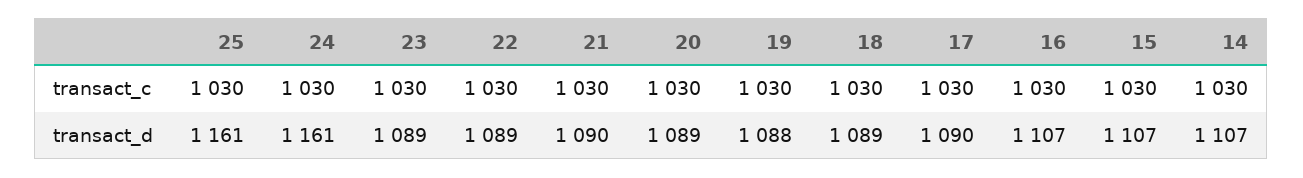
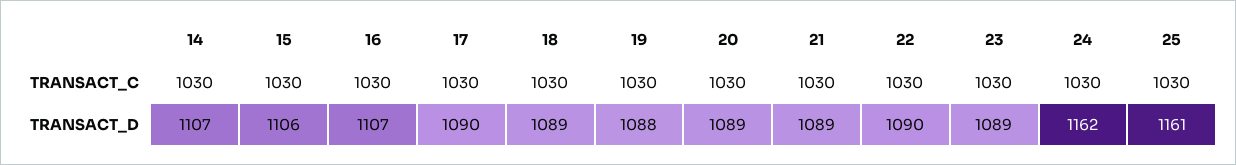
  {
    "25": {
      "transact_c": 1030,
      "transact_d": 1161
    },
    "24": {
      "transact_c": 1030,
-     "transact_d": 1161
+     "transact_d": 1162
    },
    "23": {
      "transact_c": 1030,
      "transact_d": 1089
    },
    "22": {
      "transact_c": 1030,
-     "transact_d": 1089
+     "transact_d": 1090
    },
    "21": {
      "transact_c": 1030,
-     "transact_d": 1090
+     "transact_d": 1089
    },
    "20": {
      "transact_c": 1030,
      "transact_d": 1089
    },
    "19": {
      "transact_c": 1030,
      "transact_d": 1088
    },
    "18": {
      "transact_c": 1030,
      "transact_d": 1089
    },
    "17": {
      "transact_c": 1030,
      "transact_d": 1090
    },
    "16": {
      "transact_c": 1030,
      "transact_d": 1107
    },
    "15": {
      "transact_c": 1030,
-     "transact_d": 1107
+     "transact_d": 1106
    },
    "14": {
      "transact_c": 1030,
      "transact_d": 1107
    }
  }

